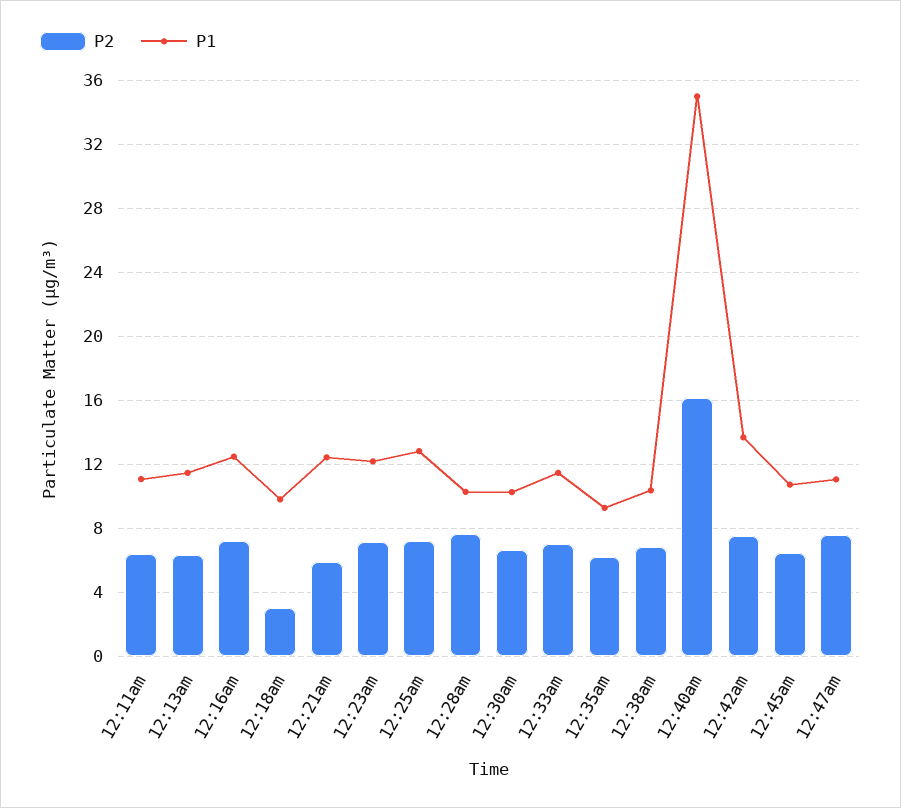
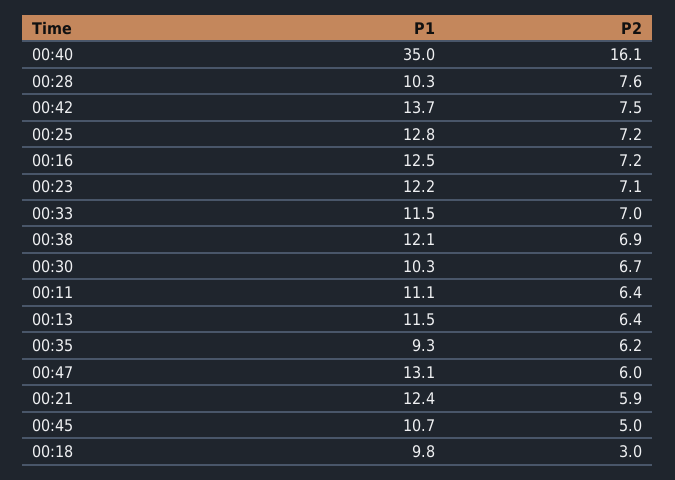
  {
    "P2": {
      "12:11am": 6.4,
      "12:13am": 6.4,
      "12:16am": 7.2,
      "12:18am": 3,
      "12:21am": 5.9,
      "12:23am": 7.1,
      "12:25am": 7.2,
      "12:28am": 7.6,
      "12:30am": 6.7,
      "12:33am": 7,
      "12:35am": 6.2,
      "12:38am": 6.9,
      "12:40am": 16.1,
      "12:42am": 7.5,
-     "12:45am": 6.5,
+     "12:45am": 5,
-     "12:47am": 7.5
+     "12:47am": 6
    },
    "P1": {
      "12:11am": 11.1,
      "12:13am": 11.5,
      "12:16am": 12.5,
      "12:18am": 9.8,
      "12:21am": 12.4,
      "12:23am": 12.2,
      "12:25am": 12.8,
      "12:28am": 10.3,
      "12:30am": 10.3,
      "12:33am": 11.5,
      "12:35am": 9.3,
-     "12:38am": 10.5,
+     "12:38am": 12.1,
      "12:40am": 35,
      "12:42am": 13.7,
      "12:45am": 10.7,
-     "12:47am": 11
+     "12:47am": 13.1
    }
  }

